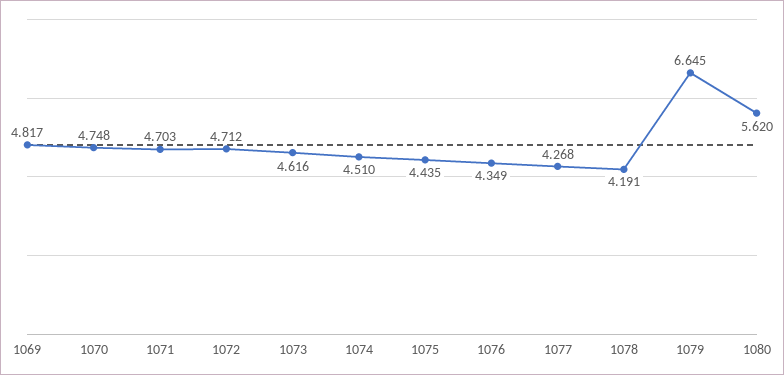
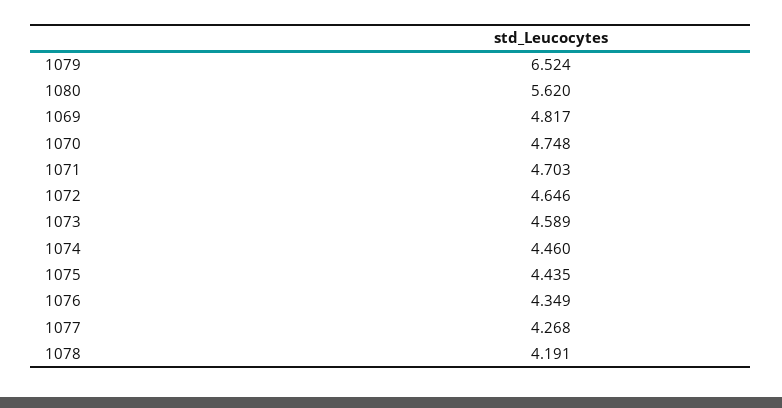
  {
    "1069": 4.817,
    "1070": 4.748,
    "1071": 4.703,
-   "1072": 4.712,
+   "1072": 4.646,
-   "1073": 4.616,
+   "1073": 4.589,
-   "1074": 4.51,
+   "1074": 4.46,
    "1075": 4.435,
    "1076": 4.349,
    "1077": 4.268,
    "1078": 4.191,
-   "1079": 6.645,
+   "1079": 6.524,
    "1080": 5.62
  }

